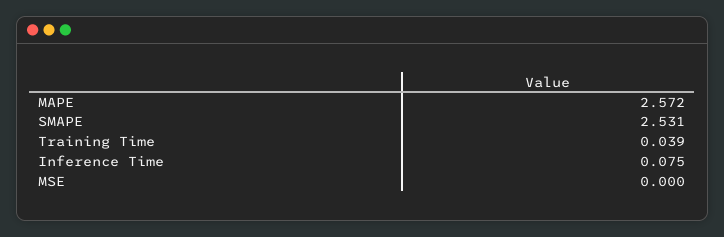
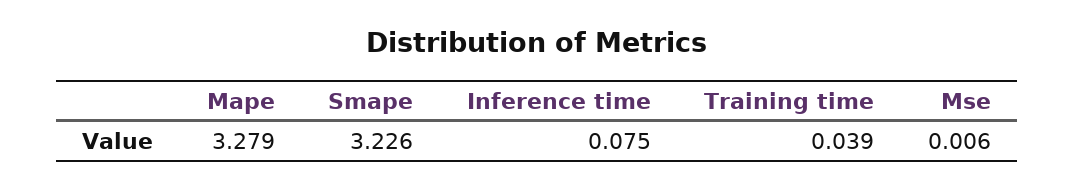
  {
-   "MAPE": 2.572,
+   "MAPE": 3.279,
-   "SMAPE": 2.531,
+   "SMAPE": 3.226,
    "Training Time": 0.039,
    "Inference Time": 0.075,
-   "MSE": 0
+   "MSE": 0.006
  }

